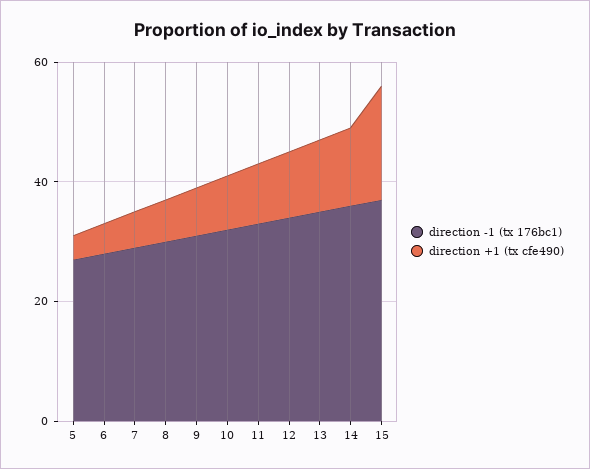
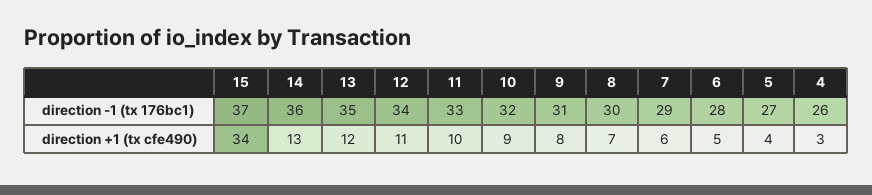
  {
    "direction -1 (tx 176bc1)": {
      "5": 27,
      "6": 28,
      "7": 29,
      "8": 30,
      "9": 31,
      "10": 32,
      "11": 33,
      "12": 34,
      "13": 35,
      "14": 36,
-     "15": 37
+     "15": 37,
+     "4": 26
    },
    "direction +1 (tx cfe490)": {
      "5": 4,
      "6": 5,
      "7": 6,
      "8": 7,
      "9": 8,
      "10": 9,
      "11": 10,
      "12": 11,
      "13": 12,
      "14": 13,
-     "15": 20
+     "15": 34,
+     "4": 3
    }
  }

